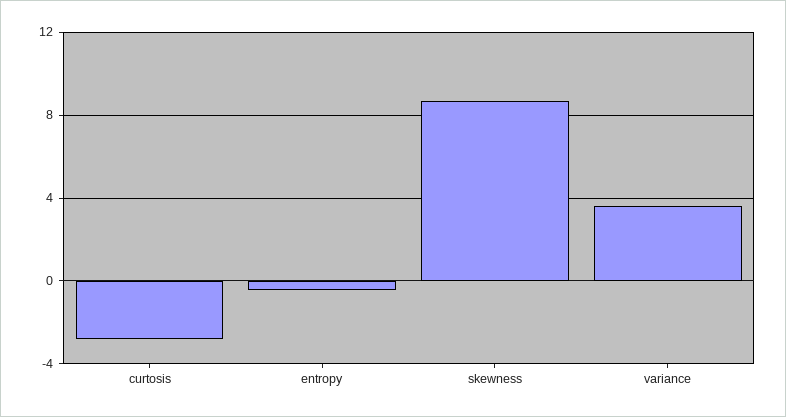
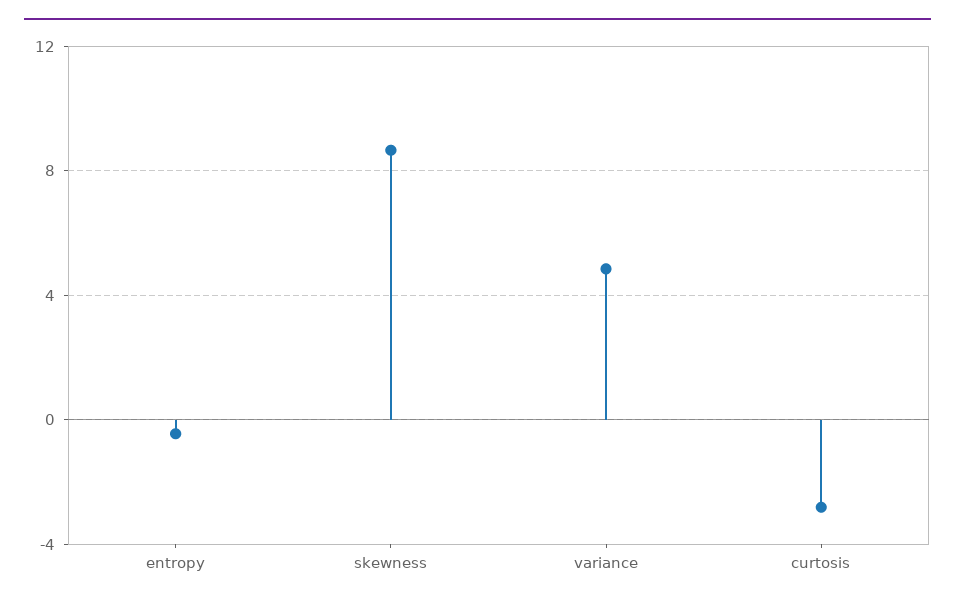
  {
    "curtosis": -3,
    "entropy": -0.5,
    "skewness": 8.5,
-   "variance": 3.5
+   "variance": 5
  }

